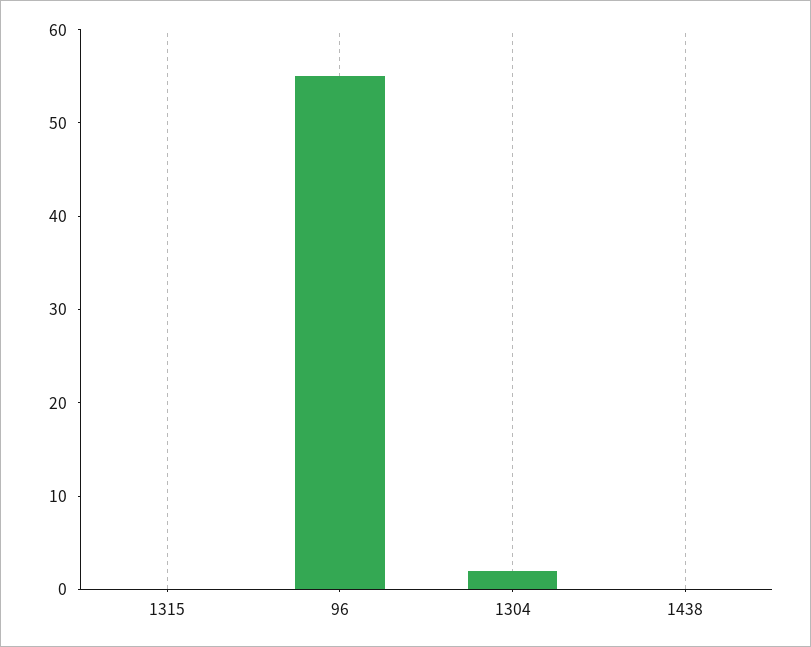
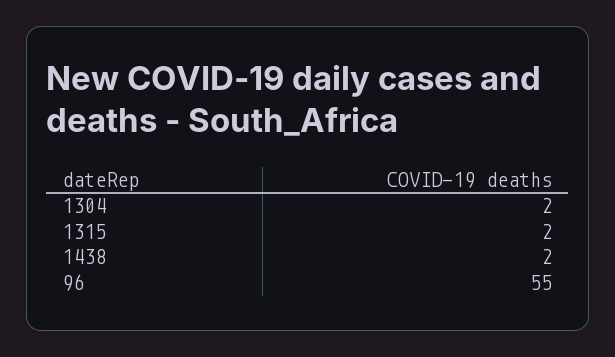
  {
-   "1315": 0,
+   "1315": 2,
    "96": 55,
    "1304": 2,
-   "1438": 0
+   "1438": 2
  }

